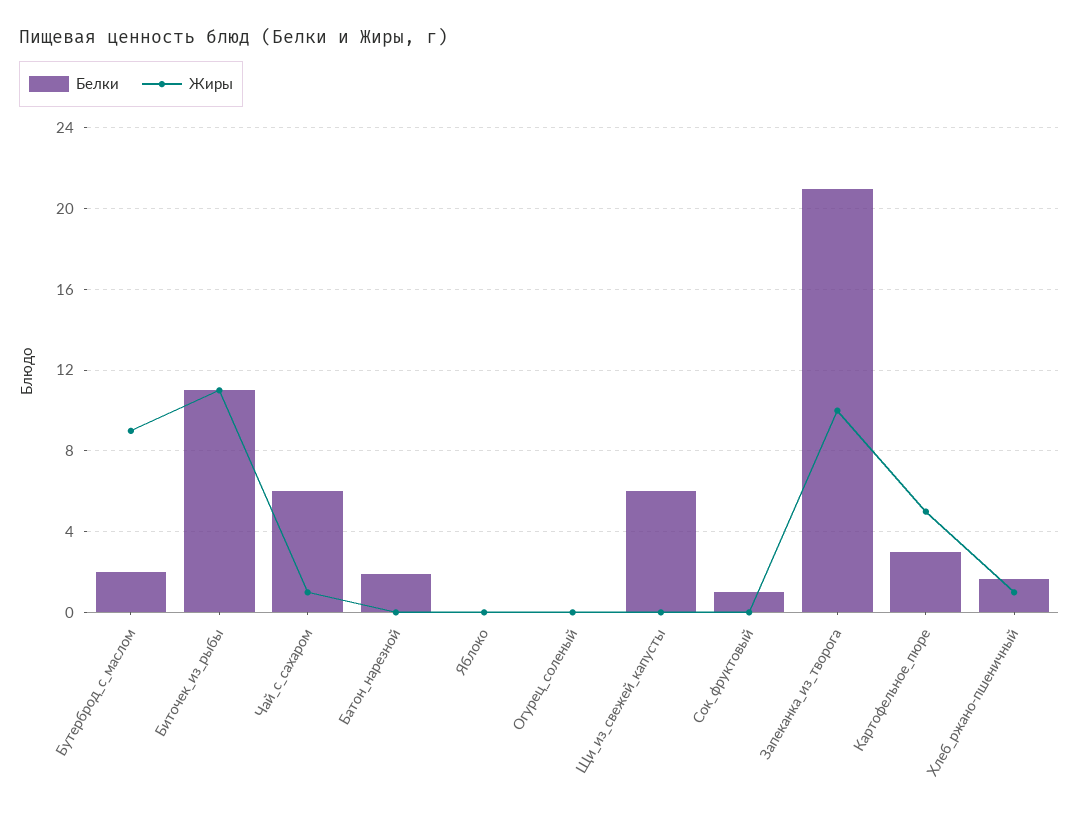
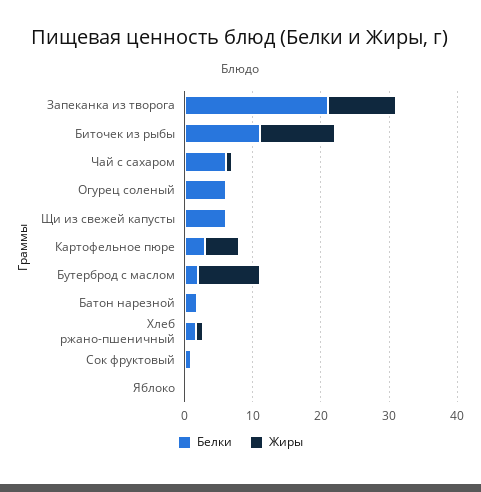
  {
    "Белки": {
      "Бутерброд_с_маслом": 2,
      "Биточек_из_рыбы": 11,
      "Чай_с_сахаром": 6,
      "Батон_нарезной": 2,
      "Яблоко": 0,
-     "Огурец_соленый": 0,
+     "Огурец_соленый": 6,
      "Щи_из_свежей_капусты": 6,
      "Сок_фруктовый": 1,
      "Запеканка_из_творога": 21,
      "Картофельное_пюре": 3,
      "Хлеб_ржано-пшеничный": 1.5
    },
    "Жиры": {
      "Бутерброд_с_маслом": 9,
      "Биточек_из_рыбы": 11,
      "Чай_с_сахаром": 1,
      "Батон_нарезной": 0,
      "Яблоко": 0,
      "Огурец_соленый": 0,
      "Щи_из_свежей_капусты": 0,
      "Сок_фруктовый": 0,
      "Запеканка_из_творога": 10,
      "Картофельное_пюре": 5,
      "Хлеб_ржано-пшеничный": 1
    }
  }

